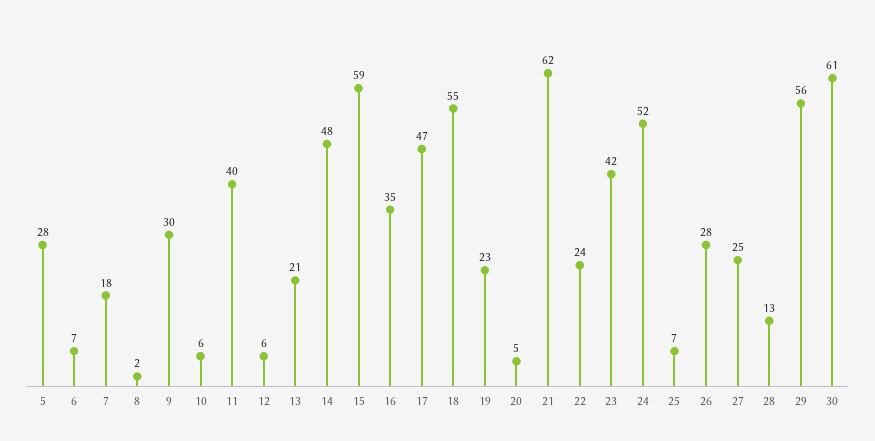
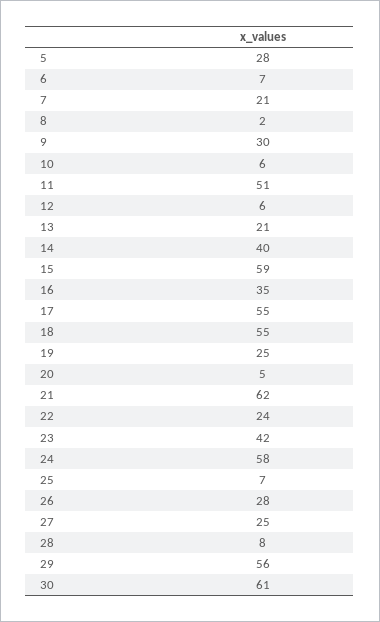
  {
    "5": 28,
    "6": 7,
-   "7": 18,
+   "7": 21,
    "8": 2,
    "9": 30,
    "10": 6,
-   "11": 40,
+   "11": 51,
    "12": 6,
    "13": 21,
-   "14": 48,
+   "14": 40,
    "15": 59,
    "16": 35,
-   "17": 47,
+   "17": 55,
    "18": 55,
-   "19": 23,
+   "19": 25,
    "20": 5,
    "21": 62,
    "22": 24,
    "23": 42,
-   "24": 52,
+   "24": 58,
    "25": 7,
    "26": 28,
    "27": 25,
-   "28": 13,
+   "28": 8,
    "29": 56,
    "30": 61
  }

